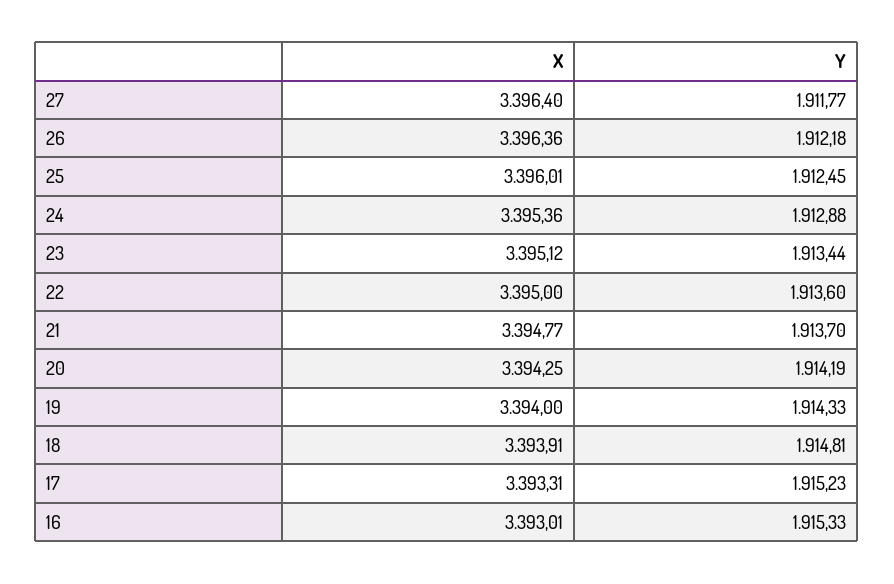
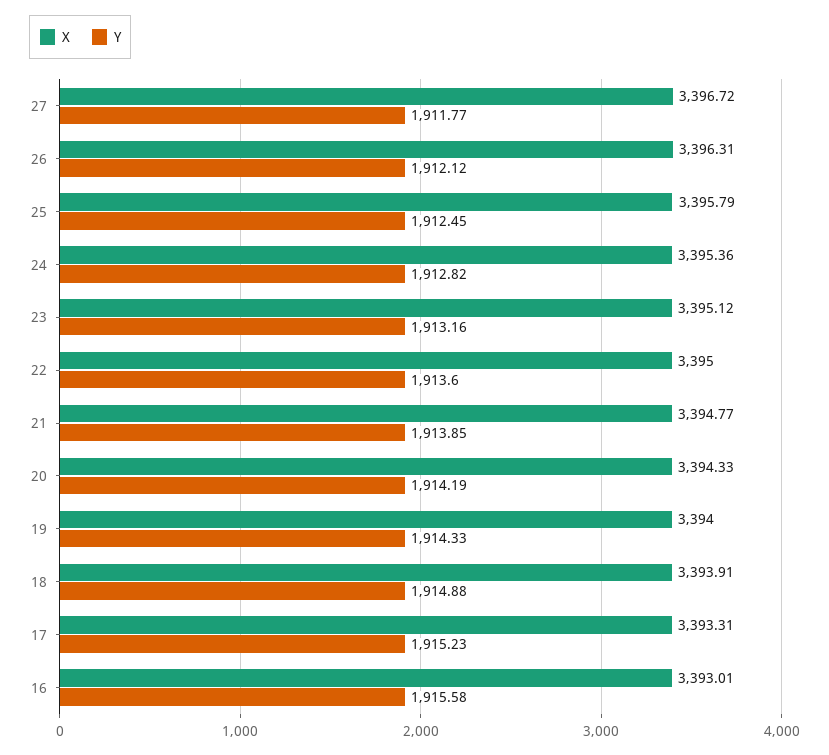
  {
    "X": {
-     "27": 3396.4,
+     "27": 3396.72,
-     "26": 3396.36,
+     "26": 3396.31,
-     "25": 3396.01,
+     "25": 3395.79,
      "24": 3395.36,
      "23": 3395.12,
      "22": 3395,
      "21": 3394.77,
-     "20": 3394.25,
+     "20": 3394.33,
      "19": 3394,
      "18": 3393.91,
      "17": 3393.31,
      "16": 3393.01
    },
    "Y": {
      "27": 1911.77,
-     "26": 1912.18,
+     "26": 1912.12,
      "25": 1912.45,
-     "24": 1912.88,
+     "24": 1912.82,
-     "23": 1913.44,
+     "23": 1913.16,
      "22": 1913.6,
-     "21": 1913.7,
+     "21": 1913.85,
      "20": 1914.19,
      "19": 1914.33,
-     "18": 1914.81,
+     "18": 1914.88,
      "17": 1915.23,
-     "16": 1915.33
+     "16": 1915.58
    }
  }

